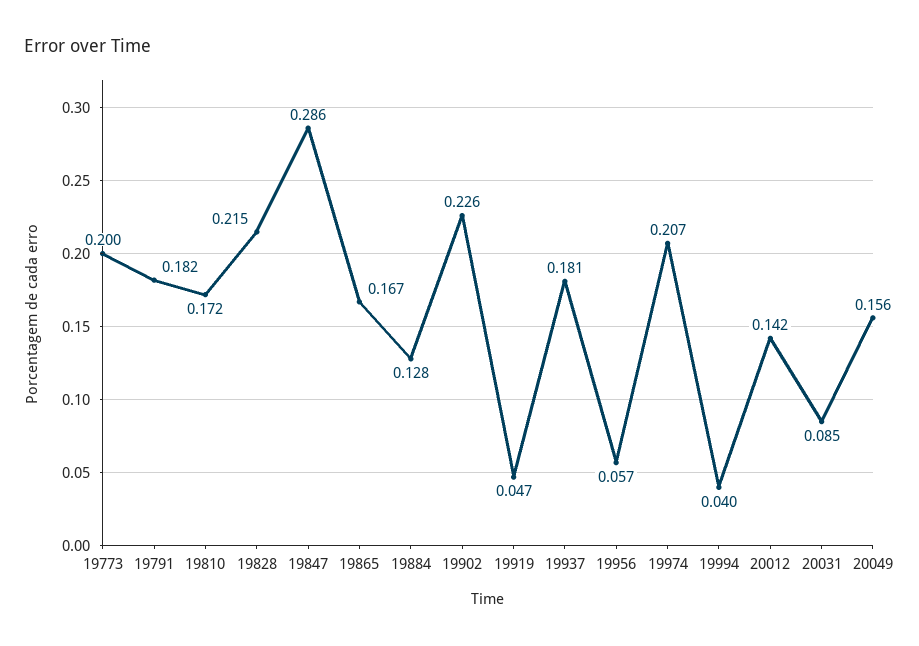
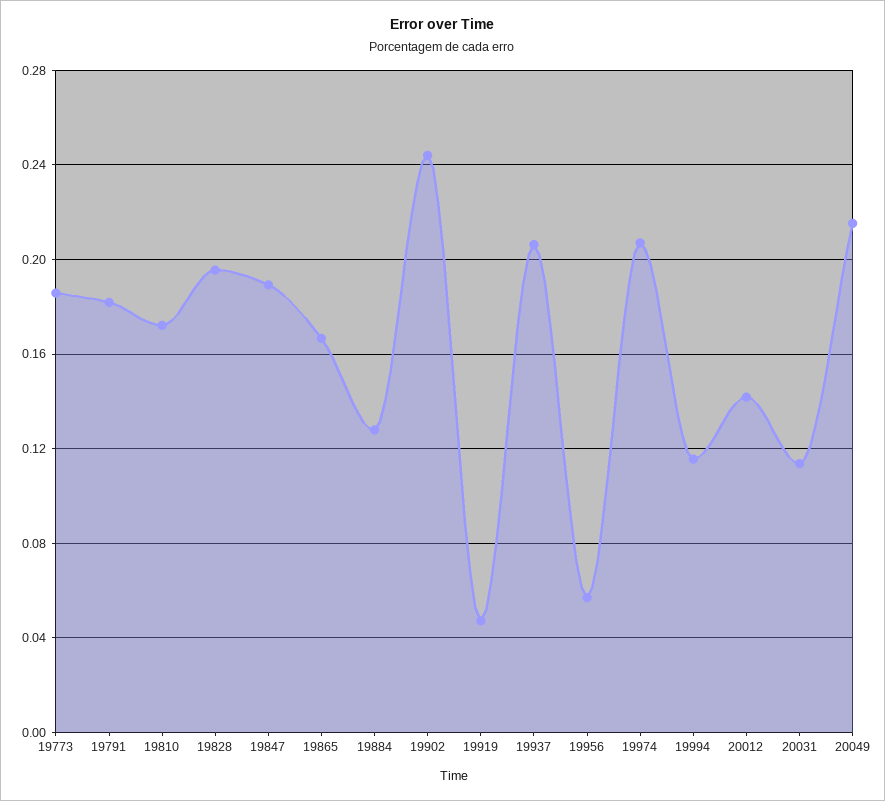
  {
-   "19773": 0.2,
+   "19773": 0.185,
    "19791": 0.182,
    "19810": 0.172,
-   "19828": 0.215,
+   "19828": 0.195,
-   "19847": 0.286,
+   "19847": 0.19,
    "19865": 0.167,
    "19884": 0.128,
-   "19902": 0.226,
+   "19902": 0.245,
    "19919": 0.047,
-   "19937": 0.181,
+   "19937": 0.205,
    "19956": 0.057,
    "19974": 0.207,
-   "19994": 0.04,
+   "19994": 0.115,
    "20012": 0.142,
-   "20031": 0.085,
+   "20031": 0.115,
-   "20049": 0.156
+   "20049": 0.215
  }

